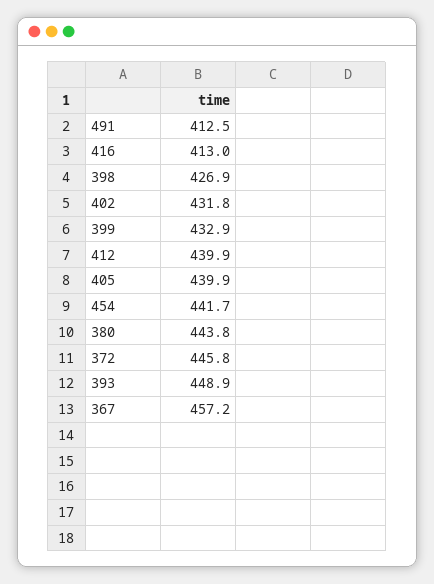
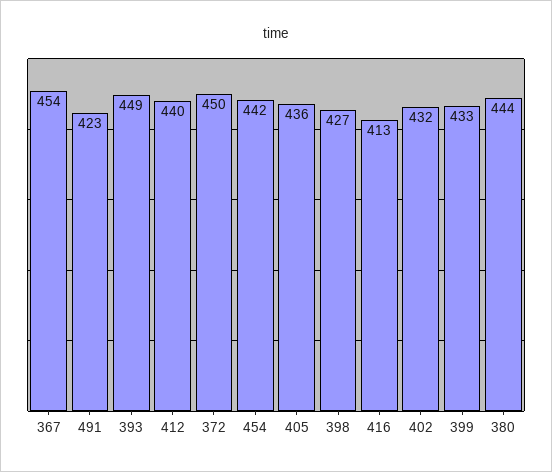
  {
-   "491": 412.5,
+   "491": 423,
    "416": 413,
    "398": 426.9,
    "402": 431.8,
    "399": 432.9,
    "412": 439.9,
-   "405": 439.9,
+   "405": 436,
    "454": 441.7,
    "380": 443.8,
-   "372": 445.8,
+   "372": 450,
    "393": 448.9,
-   "367": 457.2
+   "367": 454
  }

